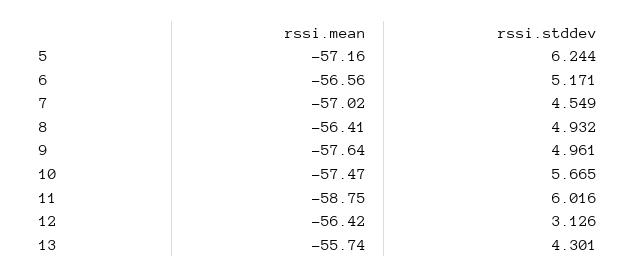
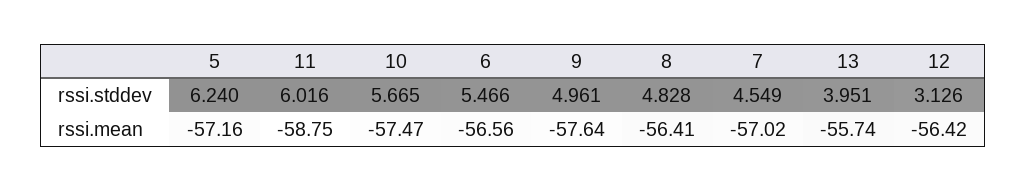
  {
    "rssi.mean": {
      "5": -57.16,
      "6": -56.56,
      "7": -57.02,
      "8": -56.41,
      "9": -57.64,
      "10": -57.47,
      "11": -58.75,
      "12": -56.42,
      "13": -55.74
    },
    "rssi.stddev": {
-     "5": 6.244,
+     "5": 6.24,
-     "6": 5.171,
+     "6": 5.466,
      "7": 4.549,
-     "8": 4.932,
+     "8": 4.828,
      "9": 4.961,
      "10": 5.665,
      "11": 6.016,
      "12": 3.126,
-     "13": 4.301
+     "13": 3.951
    }
  }

